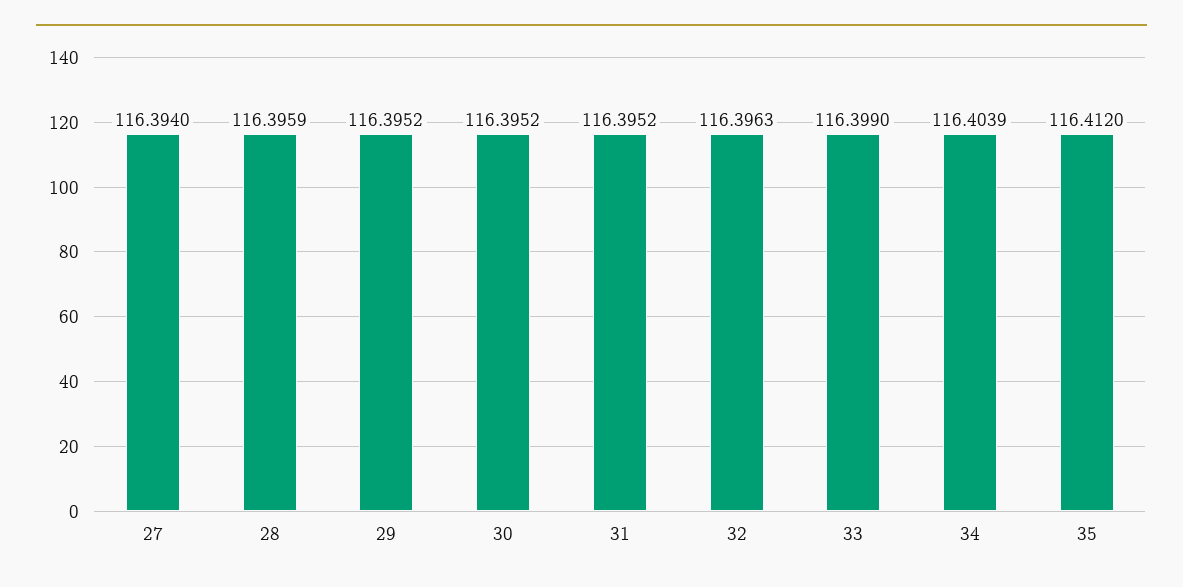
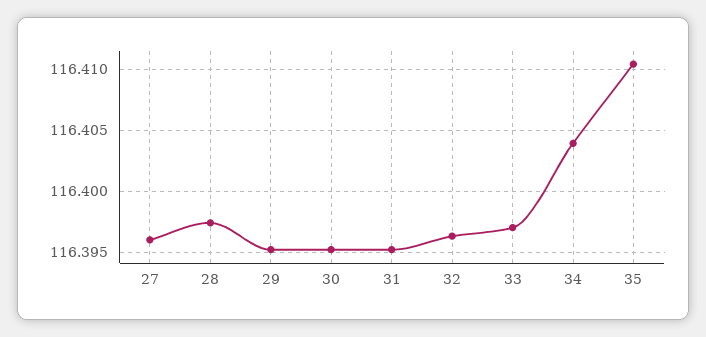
  {
-   "27": 116.394,
+   "27": 116.396,
-   "28": 116.3959,
+   "28": 116.3975,
    "29": 116.3952,
    "30": 116.3952,
    "31": 116.3952,
    "32": 116.3963,
-   "33": 116.399,
+   "33": 116.397,
    "34": 116.4039,
-   "35": 116.412
+   "35": 116.4105
  }

